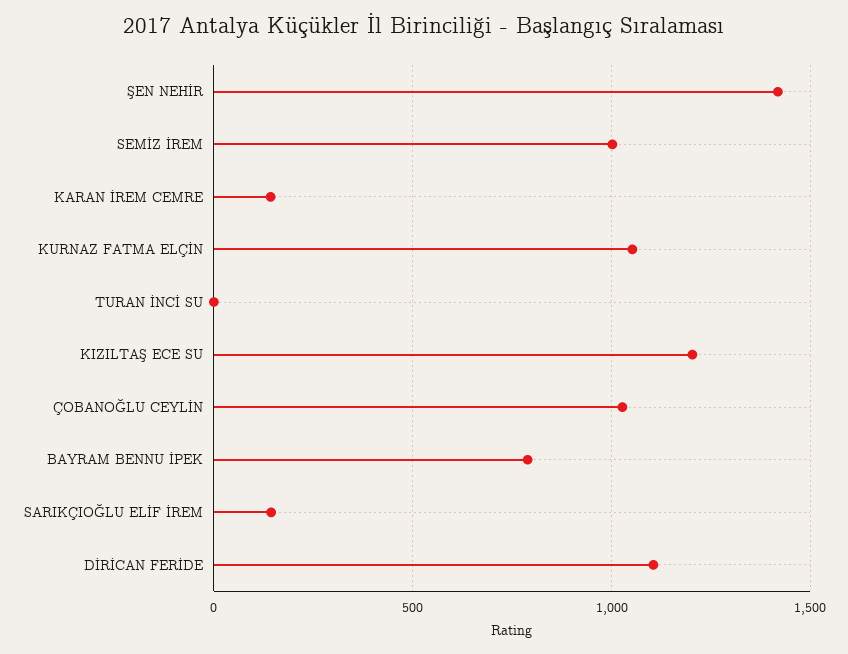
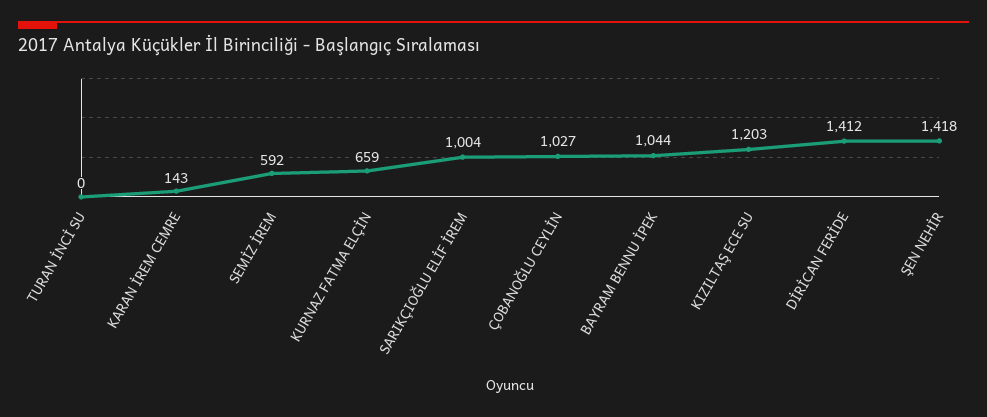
  {
    "ŞEN NEHİR": 1418,
-   "SEMİZ İREM": 1000,
+   "SEMİZ İREM": 592,
    "KARAN İREM CEMRE": 143,
-   "KURNAZ FATMA ELÇİN": 1050,
+   "KURNAZ FATMA ELÇİN": 659,
    "TURAN İNCİ SU": 0,
    "KIZILTAŞ ECE SU": 1203,
    "ÇOBANOĞLU CEYLİN": 1027,
-   "BAYRAM BENNU İPEK": 800,
+   "BAYRAM BENNU İPEK": 1044,
-   "SARIKÇIOĞLU ELİF İREM": 150,
+   "SARIKÇIOĞLU ELİF İREM": 1004,
-   "DİRİCAN FERİDE": 1100
+   "DİRİCAN FERİDE": 1412
  }

